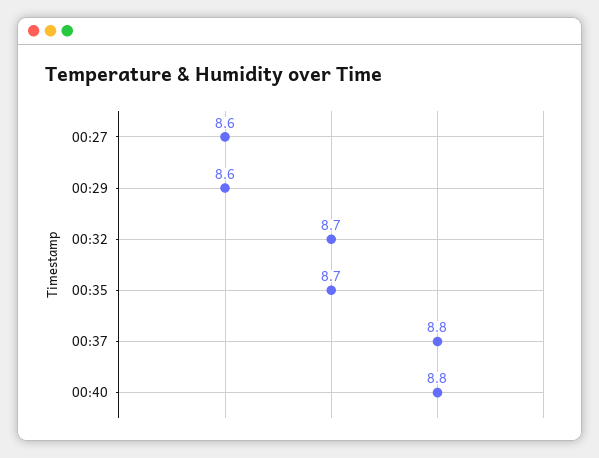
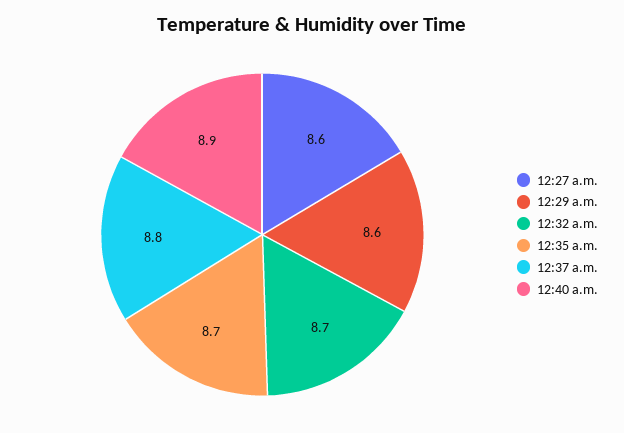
  {
    "00:27": 8.6,
    "00:29": 8.6,
    "00:32": 8.7,
    "00:35": 8.7,
    "00:37": 8.8,
-   "00:40": 8.8
+   "00:40": 8.9
  }

